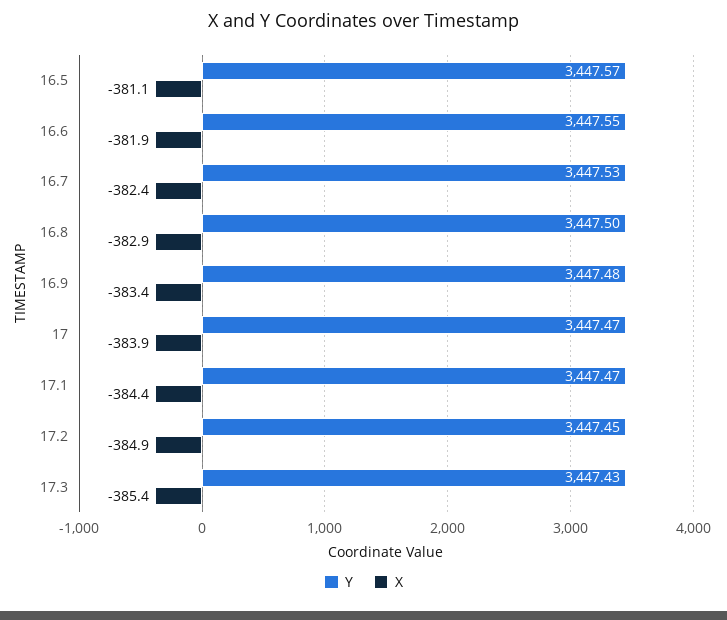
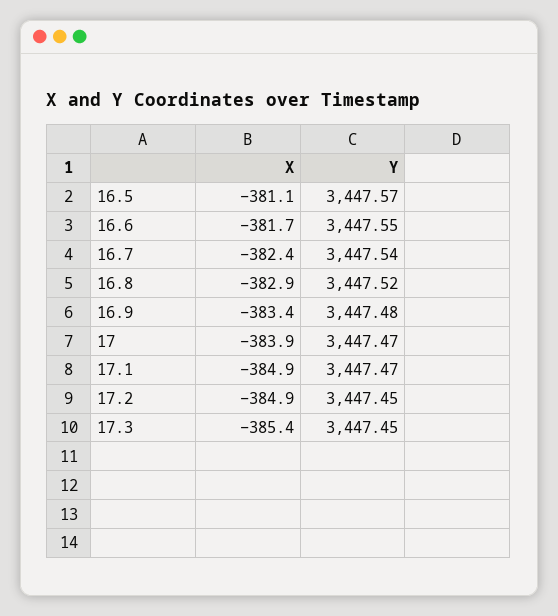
  {
    "Y": {
      "16.5": 3447.57,
      "16.6": 3447.55,
-     "16.7": 3447.53,
+     "16.7": 3447.54,
-     "16.8": 3447.5,
+     "16.8": 3447.52,
      "16.9": 3447.48,
      "17": 3447.47,
      "17.1": 3447.47,
      "17.2": 3447.45,
-     "17.3": 3447.43
+     "17.3": 3447.45
    },
    "X": {
      "16.5": -381.1,
-     "16.6": -381.9,
+     "16.6": -381.7,
      "16.7": -382.4,
      "16.8": -382.9,
      "16.9": -383.4,
      "17": -383.9,
-     "17.1": -384.4,
+     "17.1": -384.9,
      "17.2": -384.9,
      "17.3": -385.4
    }
  }

